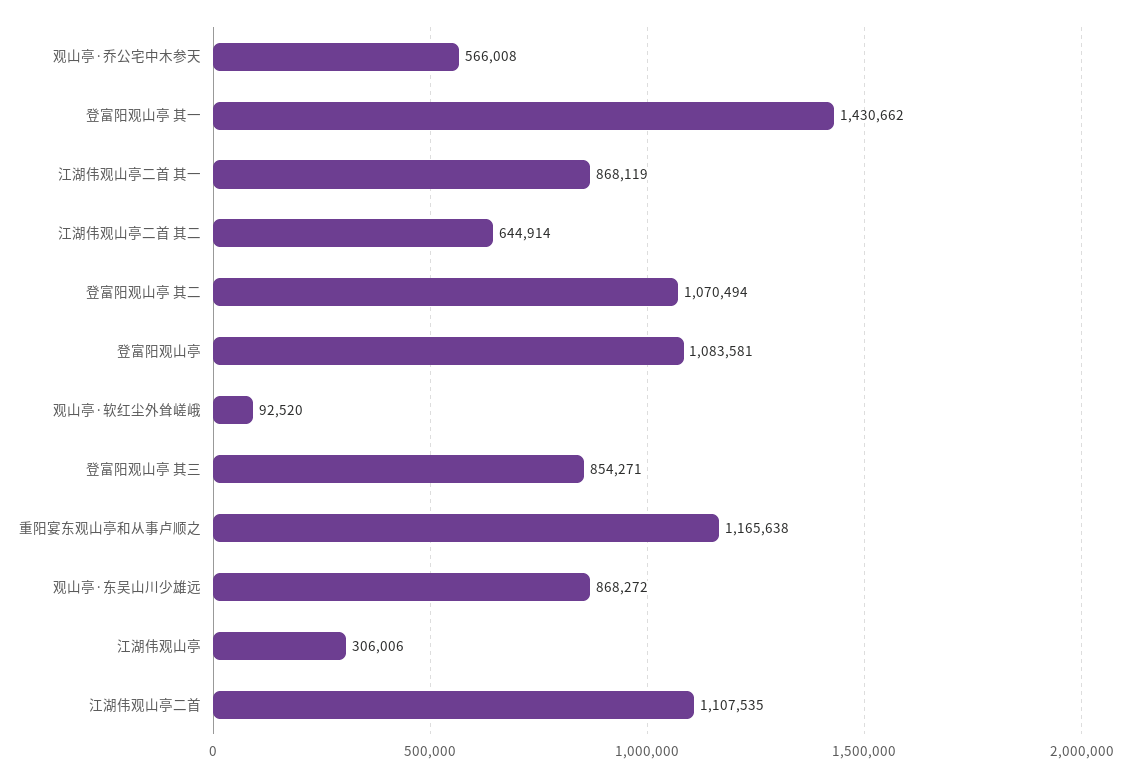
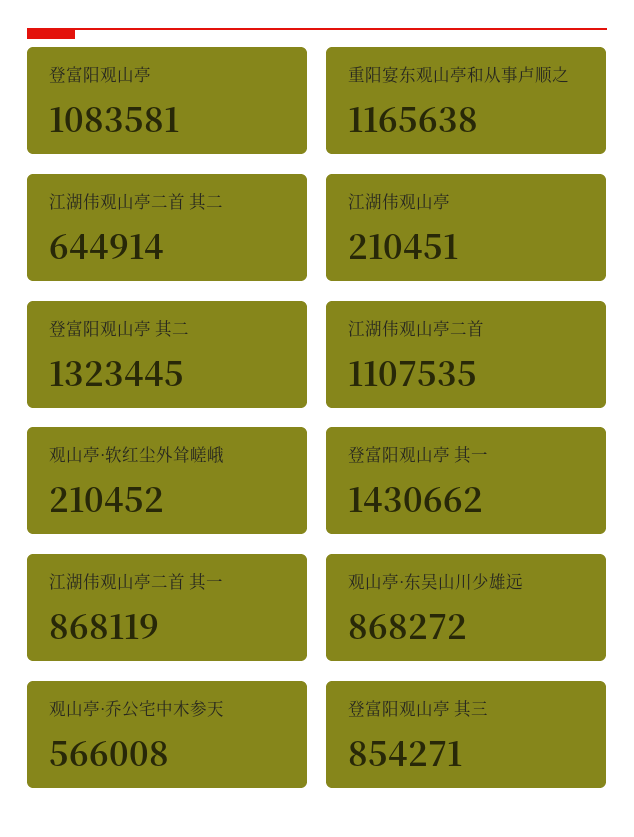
  {
    "观山亭·乔公宅中木参天": 566008,
    "登富阳观山亭 其一": 1430662,
    "江湖伟观山亭二首 其一": 868119,
    "江湖伟观山亭二首 其二": 644914,
-   "登富阳观山亭 其二": 1070494,
+   "登富阳观山亭 其二": 1323445,
    "登富阳观山亭": 1083581,
-   "观山亭·软红尘外耸嵯峨": 92520,
+   "观山亭·软红尘外耸嵯峨": 210452,
    "登富阳观山亭 其三": 854271,
    "重阳宴东观山亭和从事卢顺之": 1165638,
    "观山亭·东吴山川少雄远": 868272,
-   "江湖伟观山亭": 306006,
+   "江湖伟观山亭": 210451,
    "江湖伟观山亭二首": 1107535
  }

